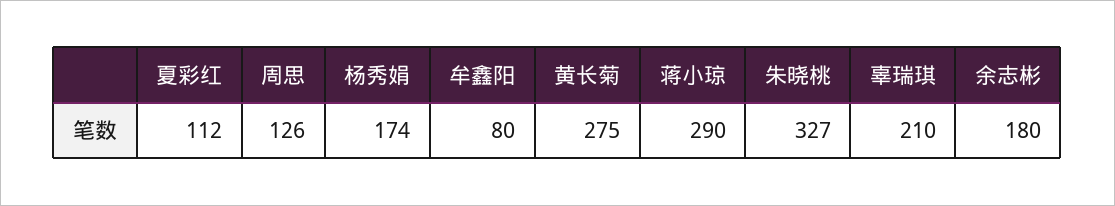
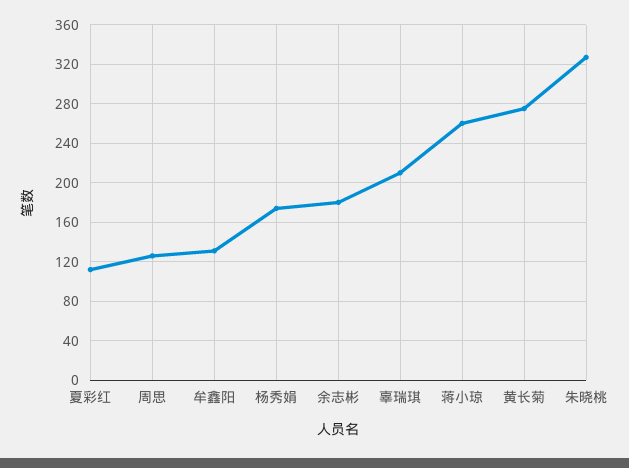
  {
    "夏彩红": 112,
    "周思": 126,
    "杨秀娟": 174,
-   "牟鑫阳": 80,
+   "牟鑫阳": 130,
    "黄长菊": 275,
-   "蒋小琼": 290,
+   "蒋小琼": 260,
    "朱晓桃": 327,
    "辜瑞琪": 210,
    "余志彬": 180
  }

